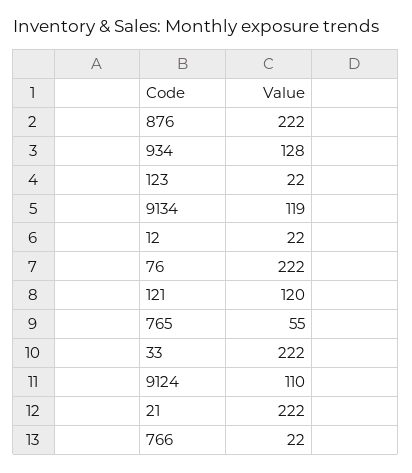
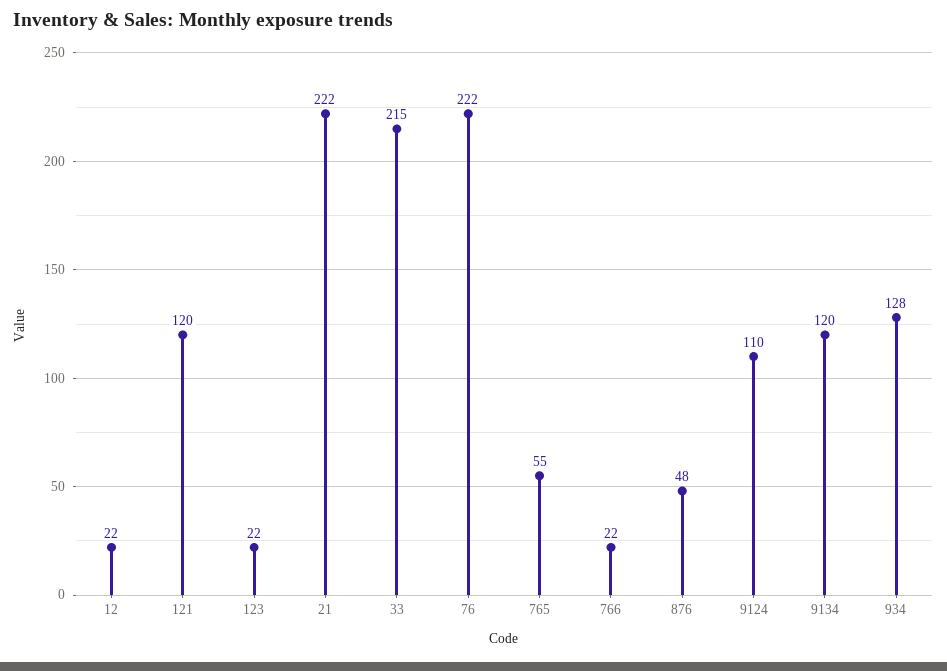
  {
-   "876": 222,
+   "876": 48,
    "934": 128,
    "123": 22,
-   "9134": 119,
+   "9134": 120,
    "12": 22,
    "76": 222,
    "121": 120,
    "765": 55,
-   "33": 222,
+   "33": 215,
    "9124": 110,
    "21": 222,
    "766": 22
  }

